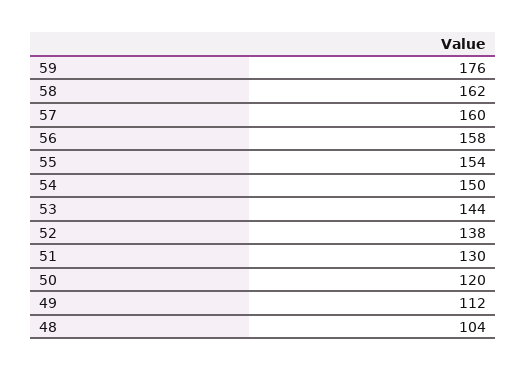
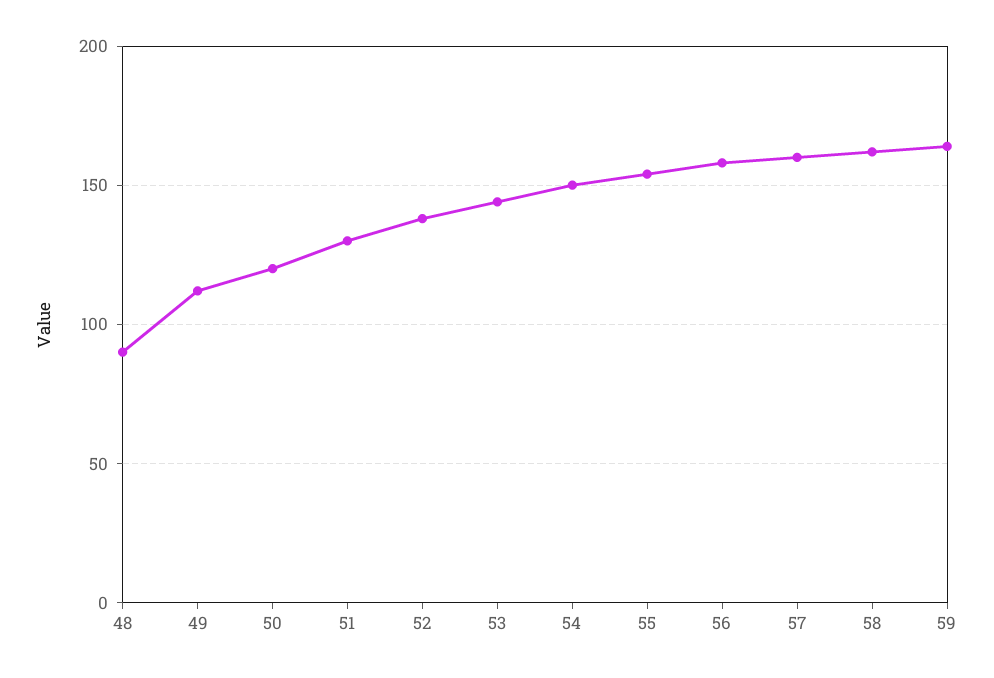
  {
-   "59": 176,
+   "59": 165,
    "58": 162,
    "57": 160,
    "56": 158,
    "55": 154,
    "54": 150,
    "53": 144,
    "52": 138,
    "51": 130,
    "50": 120,
    "49": 112,
-   "48": 104
+   "48": 90
  }

